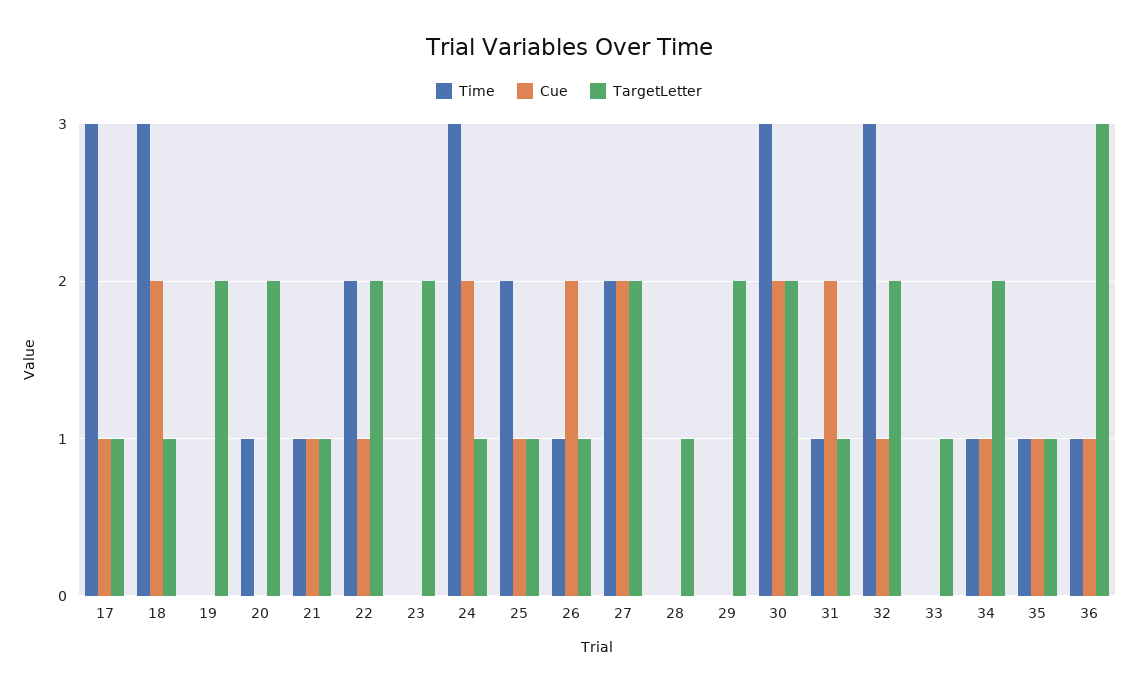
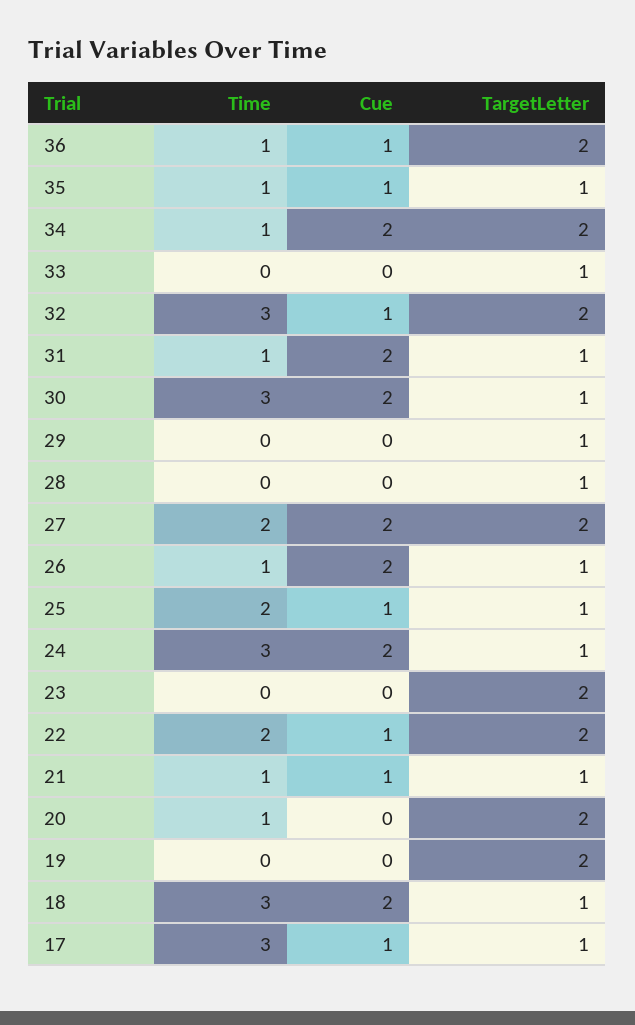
  {
    "Time": {
      "17": 3,
      "18": 3,
      "19": 0,
      "20": 1,
      "21": 1,
      "22": 2,
      "23": 0,
      "24": 3,
      "25": 2,
      "26": 1,
      "27": 2,
      "28": 0,
      "29": 0,
      "30": 3,
      "31": 1,
      "32": 3,
      "33": 0,
      "34": 1,
      "35": 1,
      "36": 1
    },
    "Cue": {
      "17": 1,
      "18": 2,
      "19": 0,
      "20": 0,
      "21": 1,
      "22": 1,
      "23": 0,
      "24": 2,
      "25": 1,
      "26": 2,
      "27": 2,
      "28": 0,
      "29": 0,
      "30": 2,
      "31": 2,
      "32": 1,
      "33": 0,
-     "34": 1,
+     "34": 2,
      "35": 1,
      "36": 1
    },
    "TargetLetter": {
      "17": 1,
      "18": 1,
      "19": 2,
      "20": 2,
      "21": 1,
      "22": 2,
      "23": 2,
      "24": 1,
      "25": 1,
      "26": 1,
      "27": 2,
      "28": 1,
-     "29": 2,
+     "29": 1,
-     "30": 2,
+     "30": 1,
      "31": 1,
      "32": 2,
      "33": 1,
      "34": 2,
      "35": 1,
-     "36": 3
+     "36": 2
    }
  }

